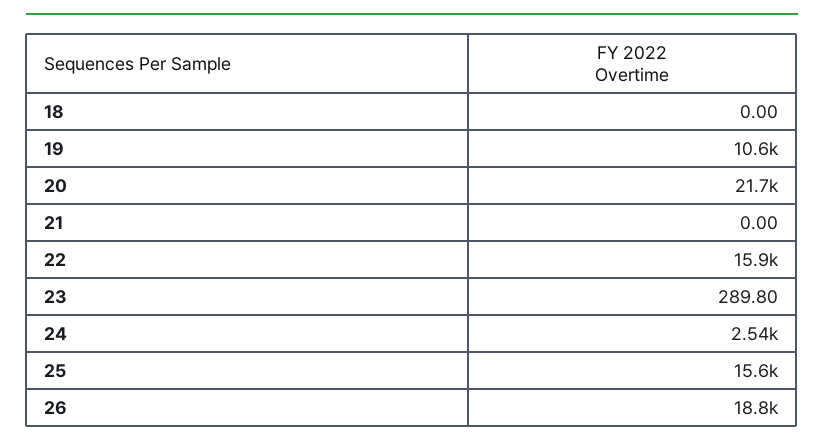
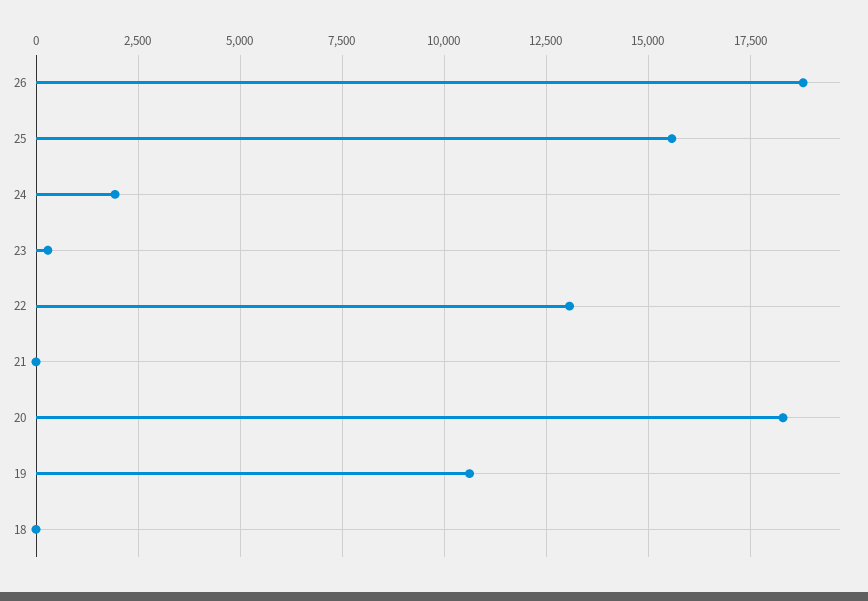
  {
    "18": 0,
    "19": 10600,
-   "20": 21700,
+   "20": 18250,
    "21": 0,
-   "22": 15900,
+   "22": 13000,
    "23": 289.8,
-   "24": 2540,
+   "24": 2000,
    "25": 15600,
    "26": 18800
  }

